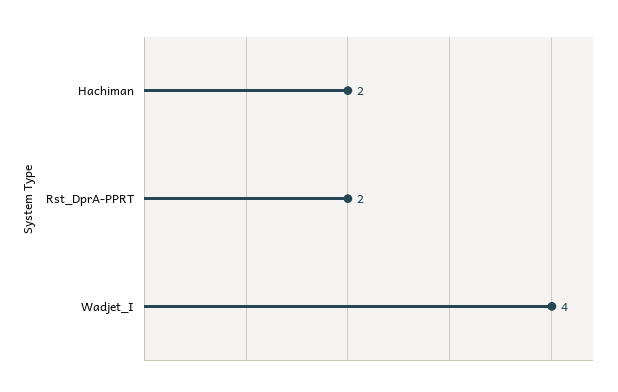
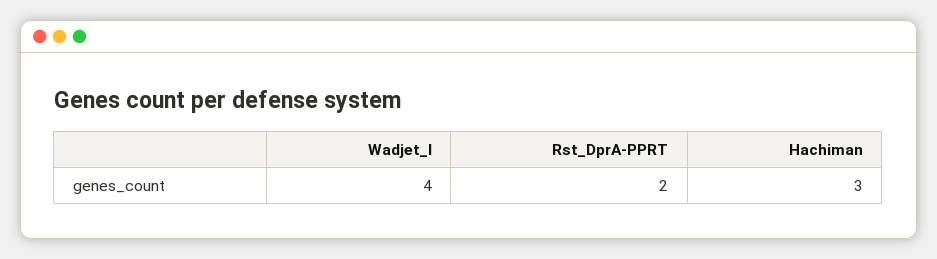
  {
-   "Hachiman": 2,
+   "Hachiman": 3,
    "Rst_DprA-PPRT": 2,
    "Wadjet_I": 4
  }

